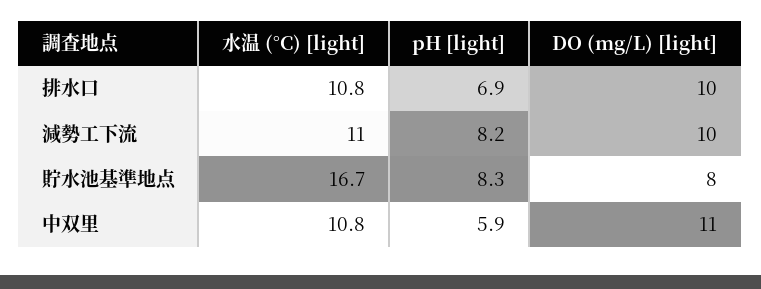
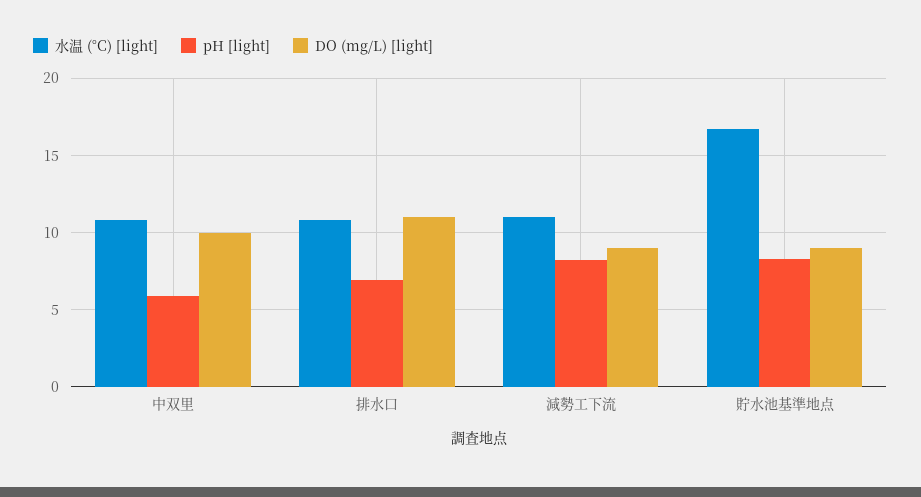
  {
    "水温 (°C) [light]": {
      "排水口": 10.8,
      "減勢工下流": 11,
      "貯水池基準地点": 16.7,
      "中双里": 10.8
    },
    "pH [light]": {
      "排水口": 6.9,
      "減勢工下流": 8.2,
      "貯水池基準地点": 8.3,
      "中双里": 5.9
    },
    "DO (mg/L) [light]": {
-     "排水口": 10,
+     "排水口": 11,
-     "減勢工下流": 10,
+     "減勢工下流": 9,
-     "貯水池基準地点": 8,
+     "貯水池基準地点": 9,
-     "中双里": 11
+     "中双里": 10
    }
  }

